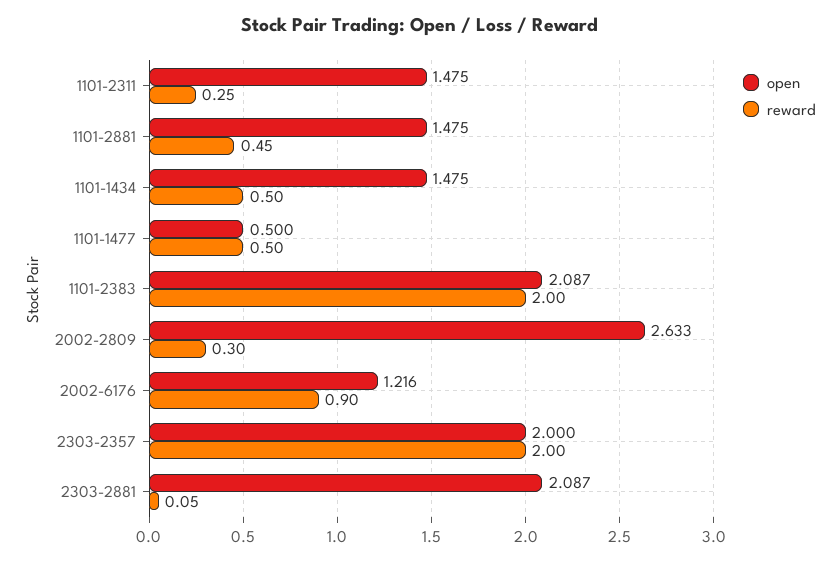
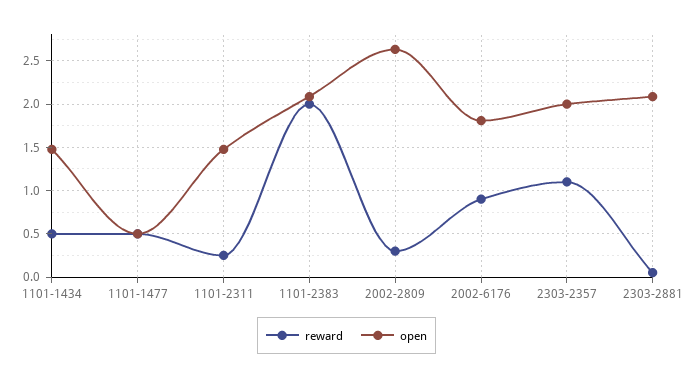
  {
    "open": {
      "1101-2311": 1.475,
-     "1101-2881": 1.475,
      "1101-1434": 1.475,
      "1101-1477": 0.5,
      "1101-2383": 2.087,
      "2002-2809": 2.633,
-     "2002-6176": 1.216,
+     "2002-6176": 1.8,
      "2303-2357": 2,
      "2303-2881": 2.087
    },
    "reward": {
      "1101-2311": 0.25,
-     "1101-2881": 0.45,
      "1101-1434": 0.5,
      "1101-1477": 0.5,
      "1101-2383": 2,
      "2002-2809": 0.3,
      "2002-6176": 0.9,
-     "2303-2357": 2,
+     "2303-2357": 1.1,
      "2303-2881": 0.05
    }
  }

